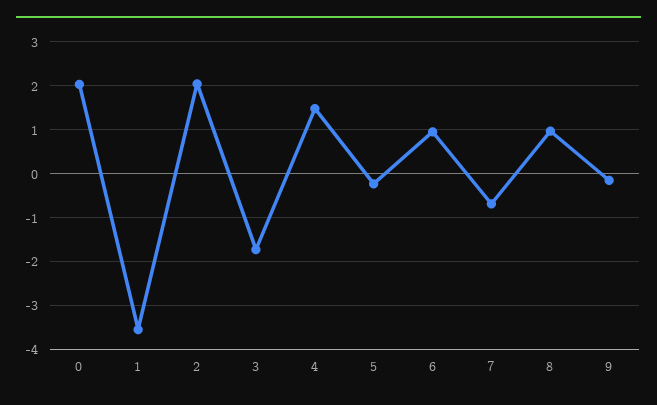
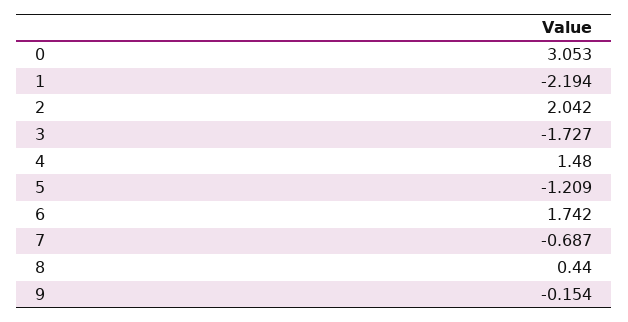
  {
-   "0": 2,
+   "0": 3.053,
-   "1": -3.6,
+   "1": -2.194,
    "2": 2.042,
    "3": -1.727,
    "4": 1.48,
-   "5": -0.2,
+   "5": -1.209,
-   "6": 1,
+   "6": 1.742,
    "7": -0.687,
-   "8": 1,
+   "8": 0.44,
    "9": -0.154
  }

